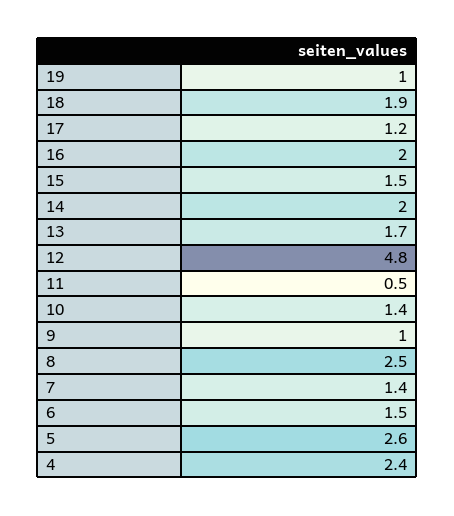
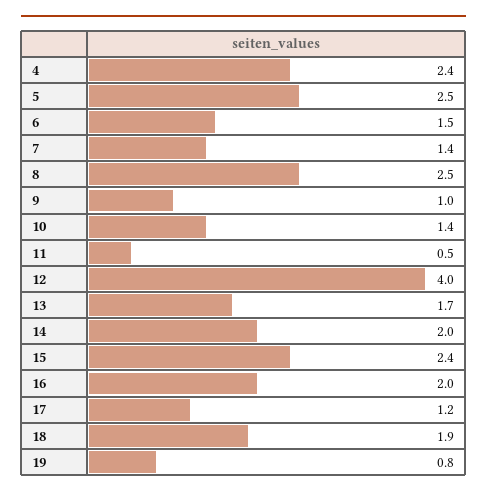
  {
-   "19": 1,
+   "19": 0.8,
    "18": 1.9,
    "17": 1.2,
    "16": 2,
-   "15": 1.5,
+   "15": 2.4,
    "14": 2,
    "13": 1.7,
-   "12": 4.8,
+   "12": 4,
    "11": 0.5,
    "10": 1.4,
    "9": 1,
    "8": 2.5,
    "7": 1.4,
    "6": 1.5,
-   "5": 2.6,
+   "5": 2.5,
    "4": 2.4
  }

